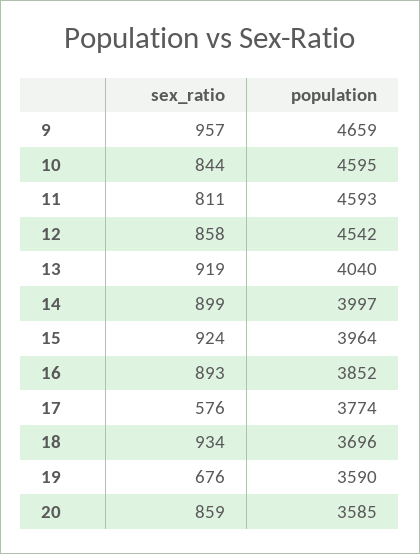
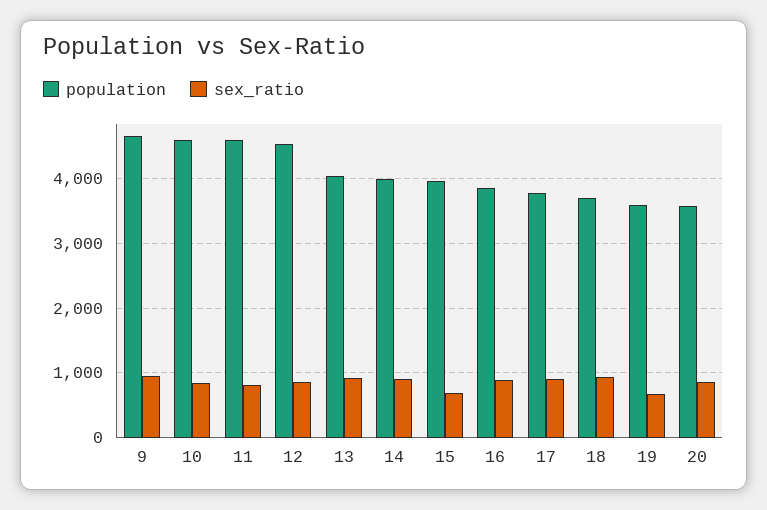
  {
    "sex_ratio": {
      "9": 957,
      "10": 844,
      "11": 811,
      "12": 858,
      "13": 919,
      "14": 899,
-     "15": 924,
+     "15": 700,
      "16": 893,
-     "17": 576,
+     "17": 900,
      "18": 934,
      "19": 676,
      "20": 859
    },
    "population": {
      "9": 4659,
      "10": 4595,
      "11": 4593,
      "12": 4542,
      "13": 4040,
      "14": 3997,
      "15": 3964,
      "16": 3852,
      "17": 3774,
      "18": 3696,
      "19": 3590,
      "20": 3585
    }
  }

